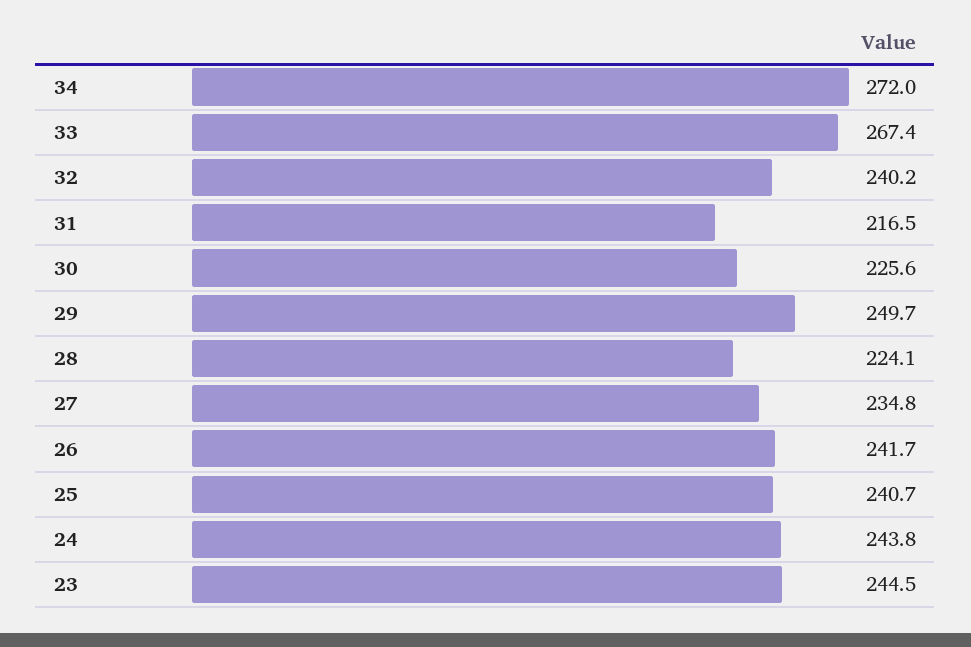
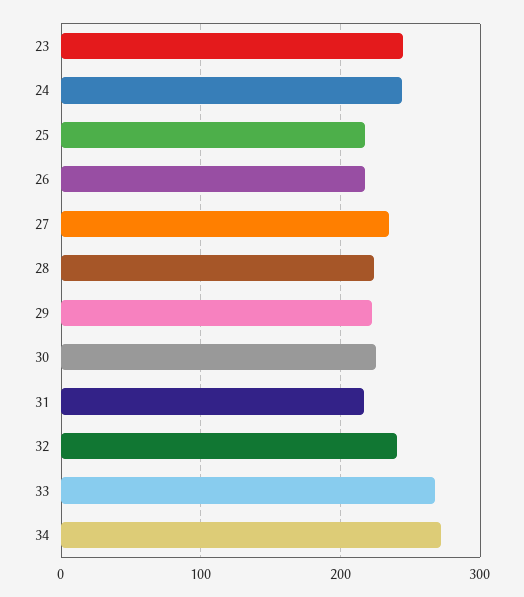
  {
    "34": 272,
    "33": 267.4,
    "32": 240.2,
    "31": 216.5,
    "30": 225.6,
-   "29": 249.7,
+   "29": 220,
    "28": 224.1,
    "27": 234.8,
-   "26": 241.7,
+   "26": 220,
-   "25": 240.7,
+   "25": 220,
    "24": 243.8,
    "23": 244.5
  }

